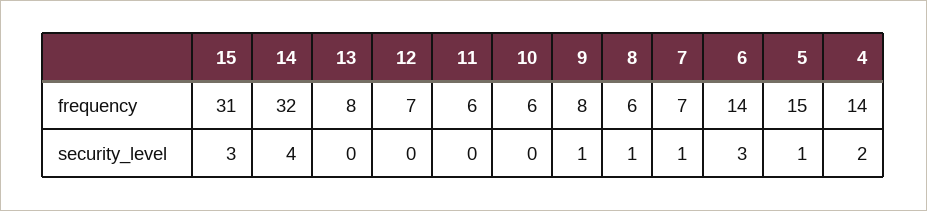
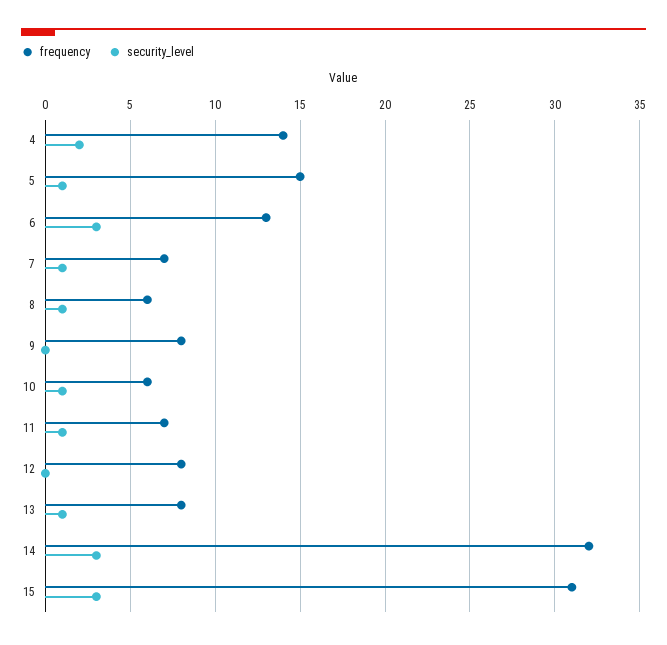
  {
    "frequency": {
      "15": 31,
      "14": 32,
      "13": 8,
-     "12": 7,
+     "12": 8,
-     "11": 6,
+     "11": 7,
      "10": 6,
      "9": 8,
      "8": 6,
      "7": 7,
-     "6": 14,
+     "6": 13,
      "5": 15,
      "4": 14
    },
    "security_level": {
      "15": 3,
-     "14": 4,
+     "14": 3,
-     "13": 0,
+     "13": 1,
      "12": 0,
-     "11": 0,
+     "11": 1,
-     "10": 0,
+     "10": 1,
-     "9": 1,
+     "9": 0,
      "8": 1,
      "7": 1,
      "6": 3,
      "5": 1,
      "4": 2
    }
  }

